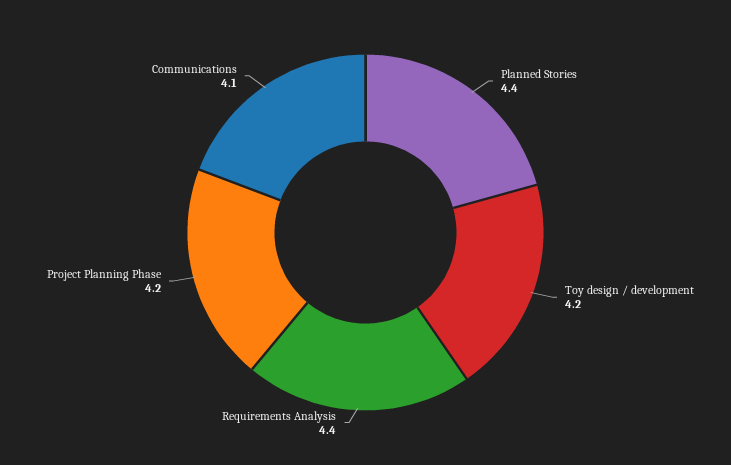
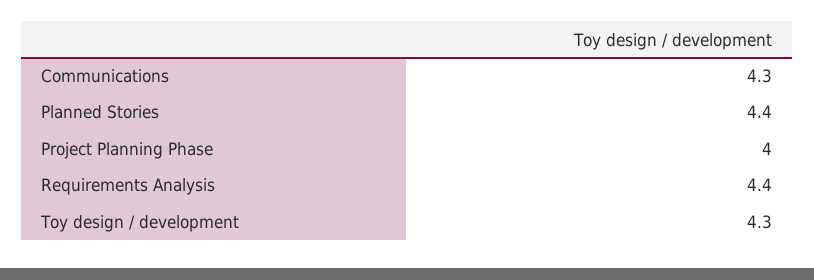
  {
    "Planned Stories": 4.4,
-   "Toy design / development": 4.2,
+   "Toy design / development": 4.3,
    "Requirements Analysis": 4.4,
-   "Project Planning Phase": 4.2,
+   "Project Planning Phase": 4,
-   "Communications": 4.1
+   "Communications": 4.3
  }

